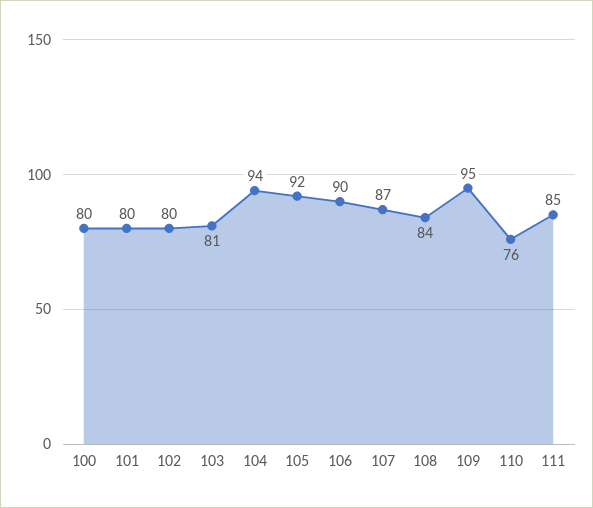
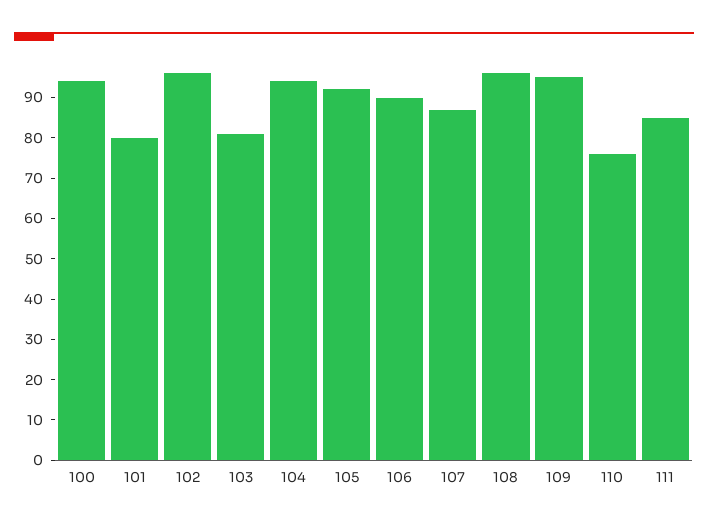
  {
-   "100": 80,
+   "100": 95,
    "101": 80,
-   "102": 80,
+   "102": 95,
    "103": 81,
    "104": 94,
    "105": 92,
    "106": 90,
    "107": 87,
-   "108": 84,
+   "108": 95,
    "109": 95,
    "110": 76,
    "111": 85
  }

